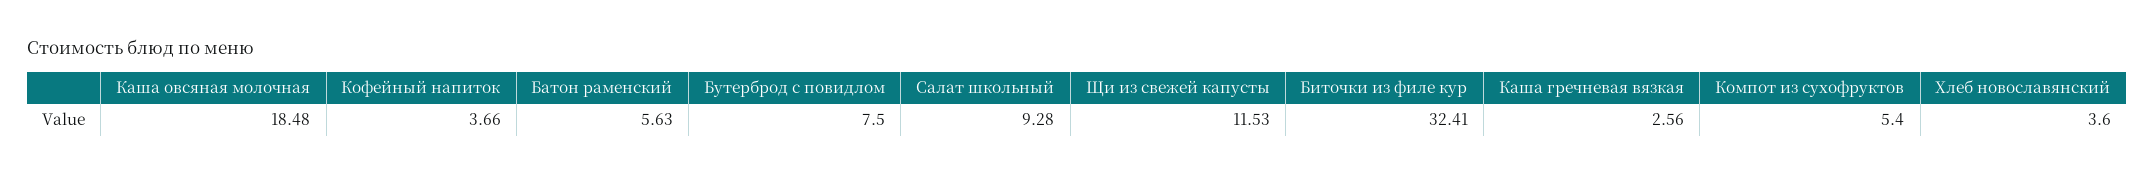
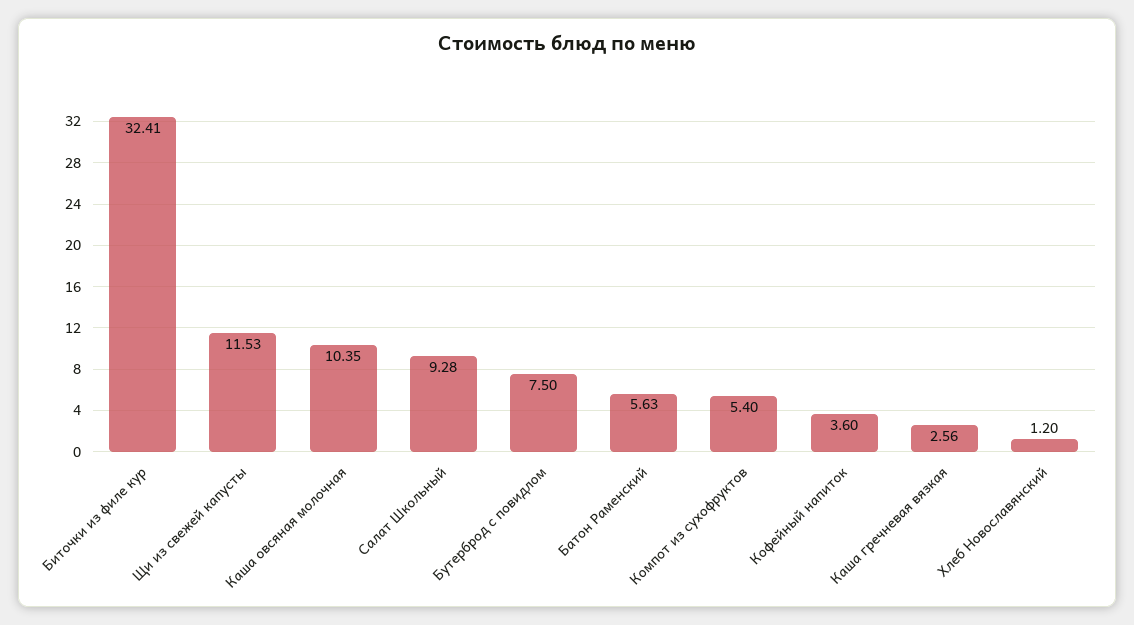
  {
-   "Каша овсяная молочная": 18.48,
+   "Каша овсяная молочная": 10.35,
-   "Кофейный напиток": 3.66,
+   "Кофейный напиток": 3.6,
    "Батон раменский": 5.63,
    "Бутерброд с повидлом": 7.5,
    "Салат школьный": 9.28,
    "Щи из свежей капусты": 11.53,
    "Биточки из филе кур": 32.41,
    "Каша гречневая вязкая": 2.56,
    "Компот из сухофруктов": 5.4,
-   "Хлеб новославянский": 3.6
+   "Хлеб новославянский": 1.2
  }

